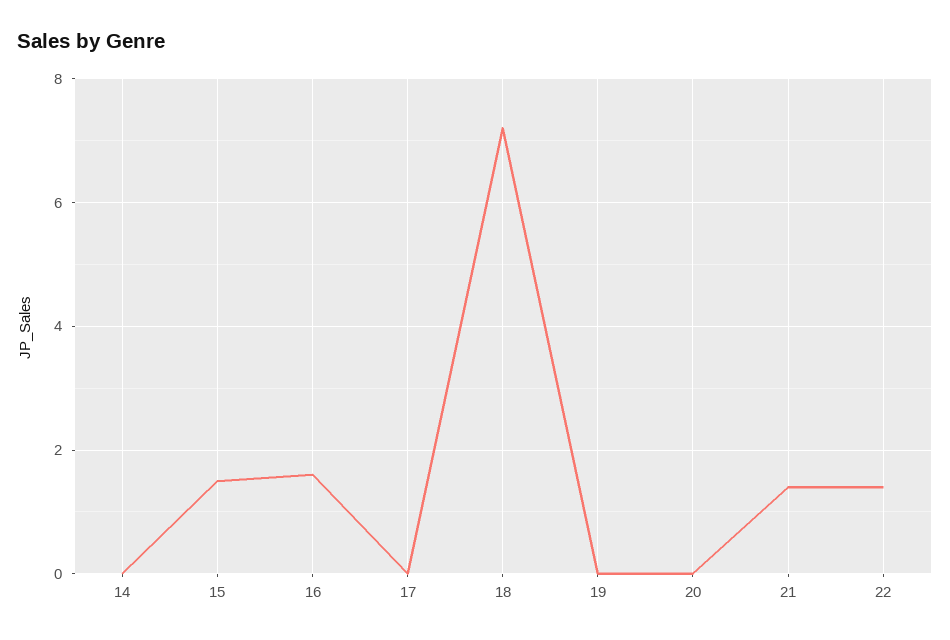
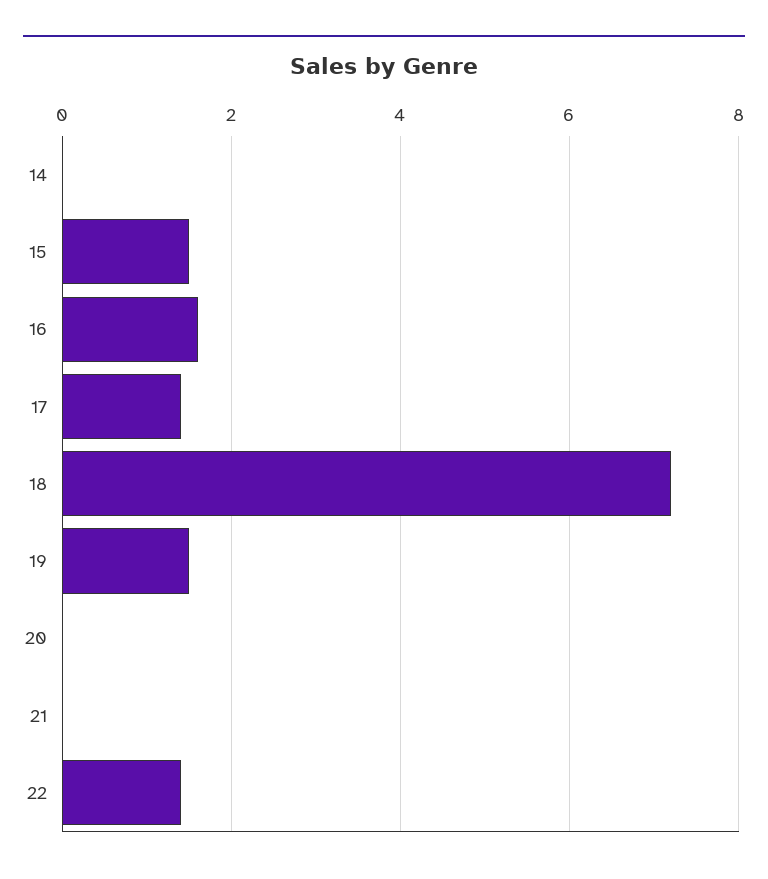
  {
    "14": 0,
    "15": 1.5,
    "16": 1.5,
-   "17": 0,
+   "17": 1.5,
    "18": 7,
-   "19": 0,
+   "19": 1.5,
    "20": 0,
-   "21": 1.5,
+   "21": 0,
    "22": 1.5
  }

